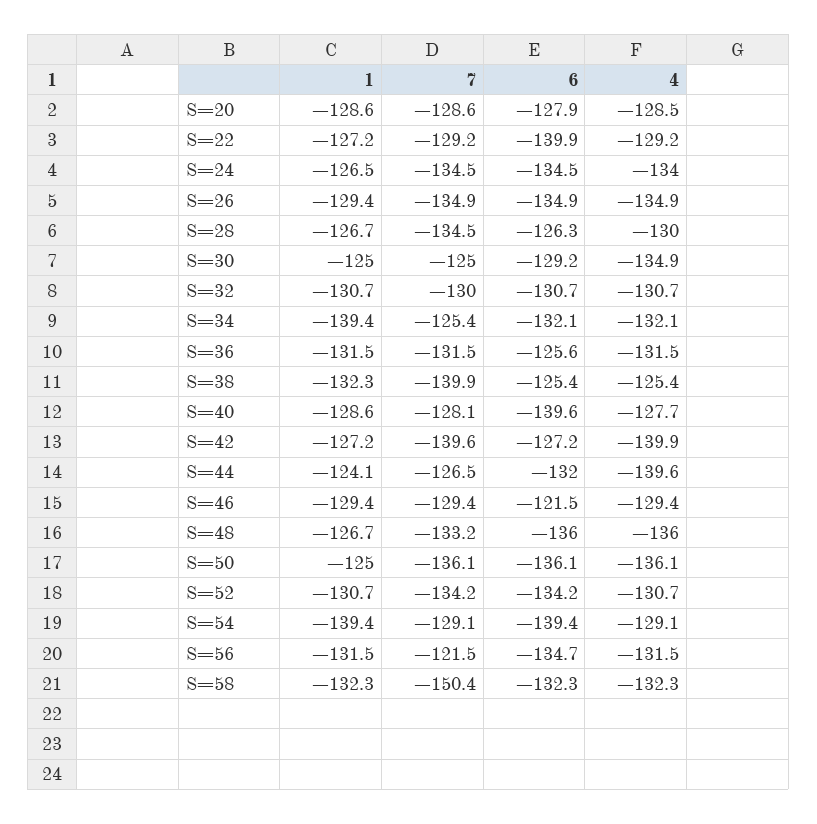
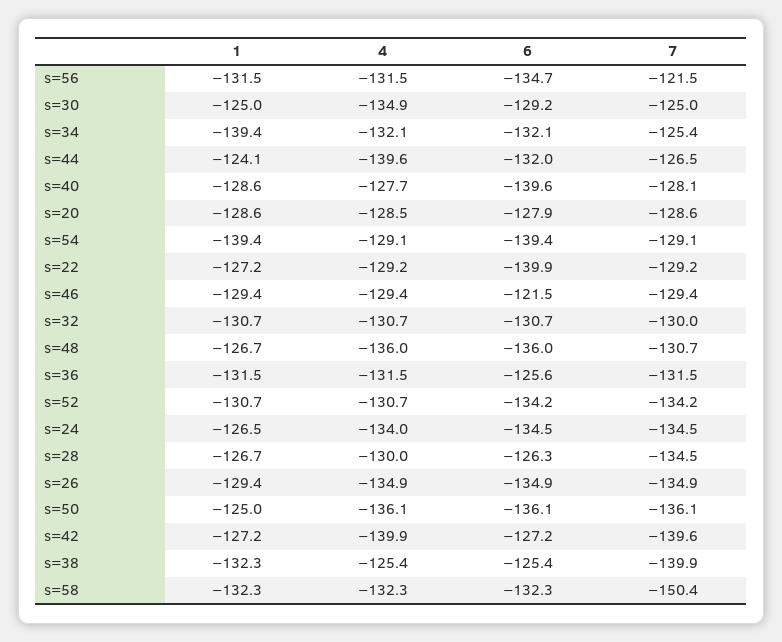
  {
    "1": {
      "S=20": -128.6,
      "S=22": -127.2,
      "S=24": -126.5,
      "S=26": -129.4,
      "S=28": -126.7,
      "S=30": -125,
      "S=32": -130.7,
      "S=34": -139.4,
      "S=36": -131.5,
      "S=38": -132.3,
      "S=40": -128.6,
      "S=42": -127.2,
      "S=44": -124.1,
      "S=46": -129.4,
      "S=48": -126.7,
      "S=50": -125,
      "S=52": -130.7,
      "S=54": -139.4,
      "S=56": -131.5,
      "S=58": -132.3
    },
    "7": {
      "S=20": -128.6,
      "S=22": -129.2,
      "S=24": -134.5,
      "S=26": -134.9,
      "S=28": -134.5,
      "S=30": -125,
      "S=32": -130,
      "S=34": -125.4,
      "S=36": -131.5,
      "S=38": -139.9,
      "S=40": -128.1,
      "S=42": -139.6,
      "S=44": -126.5,
      "S=46": -129.4,
-     "S=48": -133.2,
+     "S=48": -130.7,
      "S=50": -136.1,
      "S=52": -134.2,
      "S=54": -129.1,
      "S=56": -121.5,
      "S=58": -150.4
    },
    "6": {
      "S=20": -127.9,
      "S=22": -139.9,
      "S=24": -134.5,
      "S=26": -134.9,
      "S=28": -126.3,
      "S=30": -129.2,
      "S=32": -130.7,
      "S=34": -132.1,
      "S=36": -125.6,
      "S=38": -125.4,
      "S=40": -139.6,
      "S=42": -127.2,
      "S=44": -132,
      "S=46": -121.5,
      "S=48": -136,
      "S=50": -136.1,
      "S=52": -134.2,
      "S=54": -139.4,
      "S=56": -134.7,
      "S=58": -132.3
    },
    "4": {
      "S=20": -128.5,
      "S=22": -129.2,
      "S=24": -134,
      "S=26": -134.9,
      "S=28": -130,
      "S=30": -134.9,
      "S=32": -130.7,
      "S=34": -132.1,
      "S=36": -131.5,
      "S=38": -125.4,
      "S=40": -127.7,
      "S=42": -139.9,
      "S=44": -139.6,
      "S=46": -129.4,
      "S=48": -136,
      "S=50": -136.1,
      "S=52": -130.7,
      "S=54": -129.1,
      "S=56": -131.5,
      "S=58": -132.3
    }
  }

